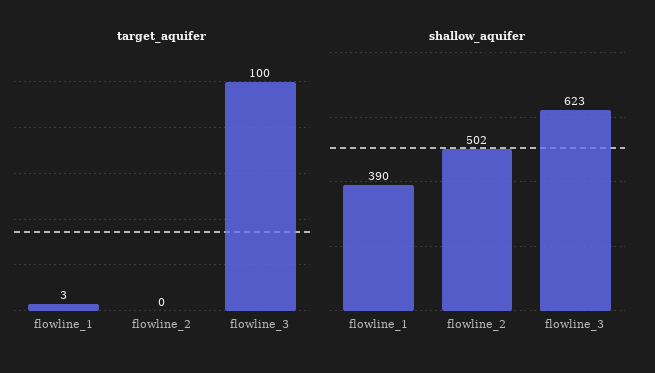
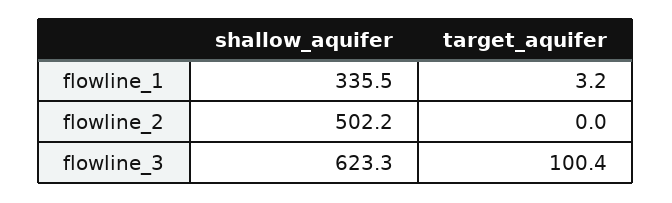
  {
    "target_aquifer": {
      "flowline_1": 3.2,
      "flowline_2": 0,
      "flowline_3": 100.4
    },
    "shallow_aquifer": {
-     "flowline_1": 390,
+     "flowline_1": 335.5,
      "flowline_2": 502.2,
      "flowline_3": 623.3
    }
  }

